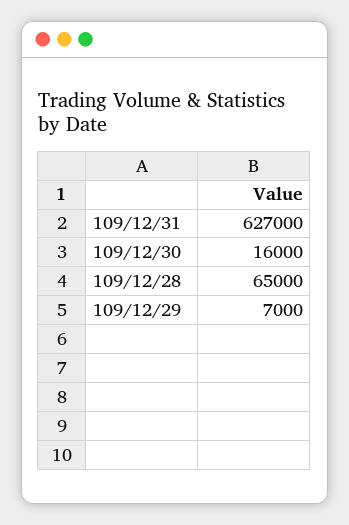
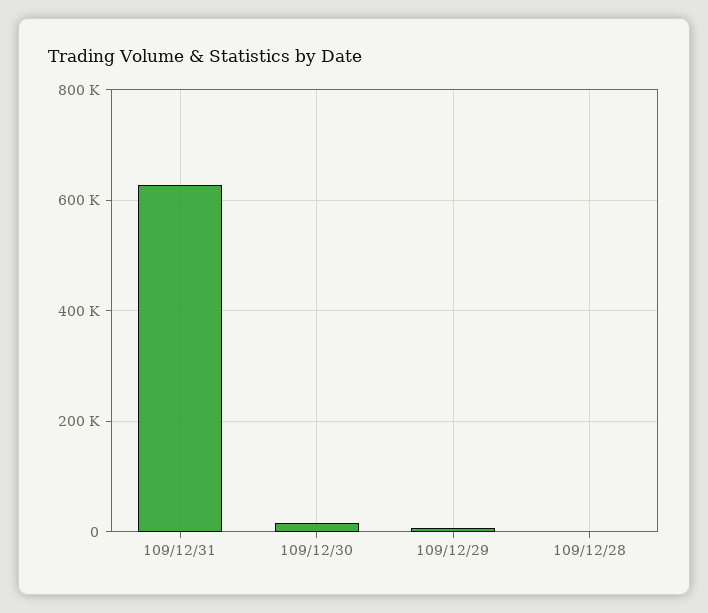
  {
    "109/12/31": 627000,
    "109/12/30": 16000,
-   "109/12/28": 65000,
+   "109/12/28": 0,
    "109/12/29": 7000
  }

